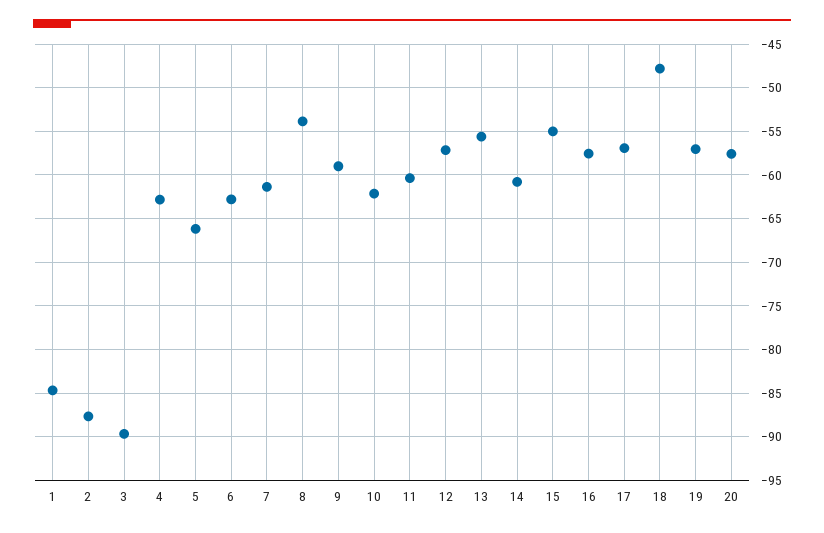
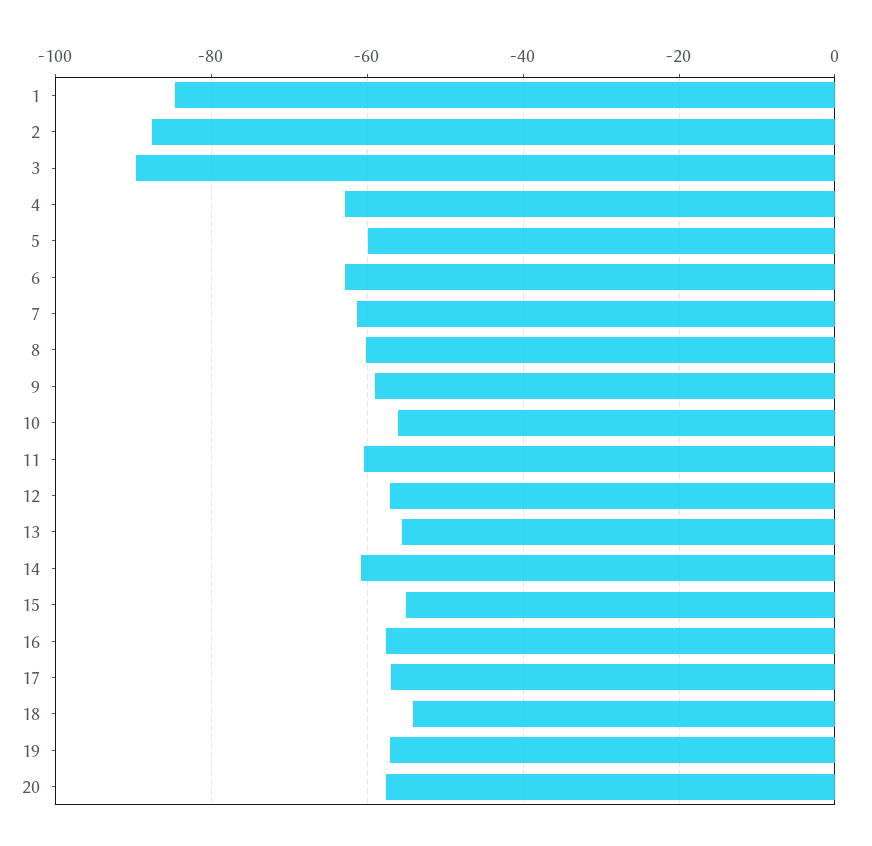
  {
    "1": -85,
    "2": -88,
    "3": -90,
    "4": -63,
-   "5": -66,
+   "5": -60,
    "6": -63,
    "7": -61,
-   "8": -54,
+   "8": -60,
    "9": -59,
-   "10": -62,
+   "10": -56,
    "11": -60,
    "12": -57,
    "13": -56,
    "14": -61,
    "15": -55,
    "16": -58,
    "17": -57,
-   "18": -48,
+   "18": -54,
    "19": -57,
    "20": -58
  }

